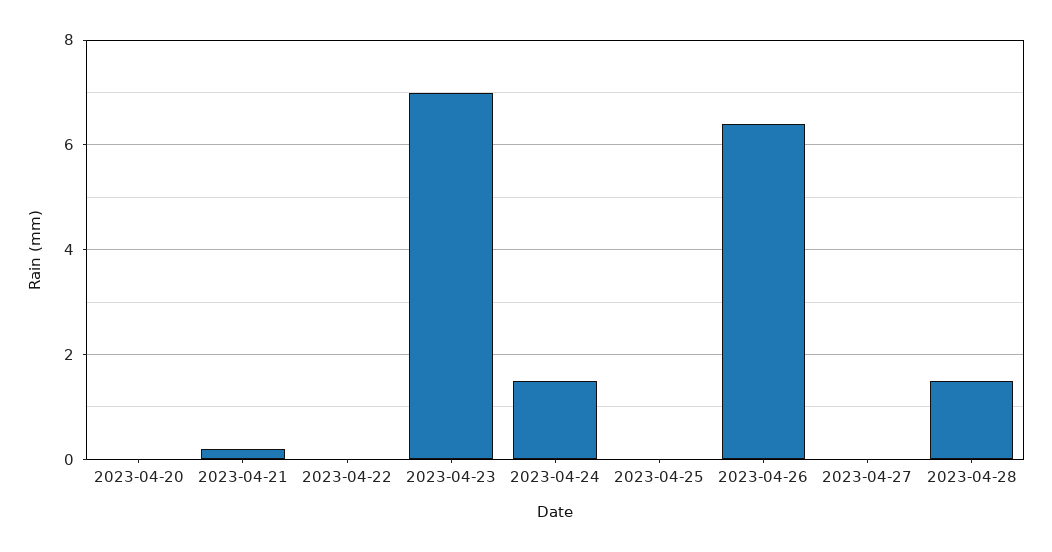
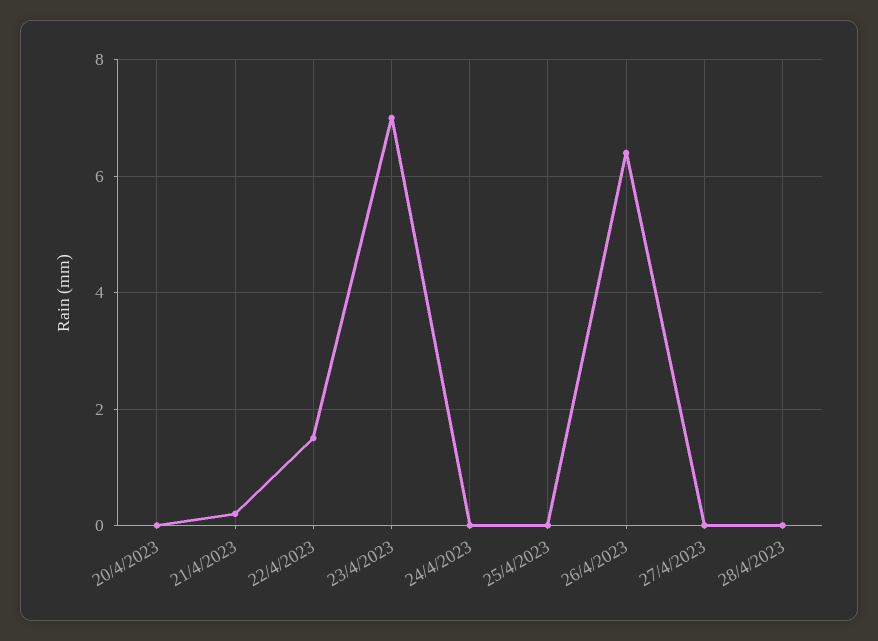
  {
    "2023-04-20": 0,
    "2023-04-21": 0,
-   "2023-04-22": 0,
+   "2023-04-22": 1.5,
    "2023-04-23": 7,
-   "2023-04-24": 1.5,
+   "2023-04-24": 0,
    "2023-04-25": 0,
    "2023-04-26": 6.5,
    "2023-04-27": 0,
-   "2023-04-28": 1.5
+   "2023-04-28": 0
  }

